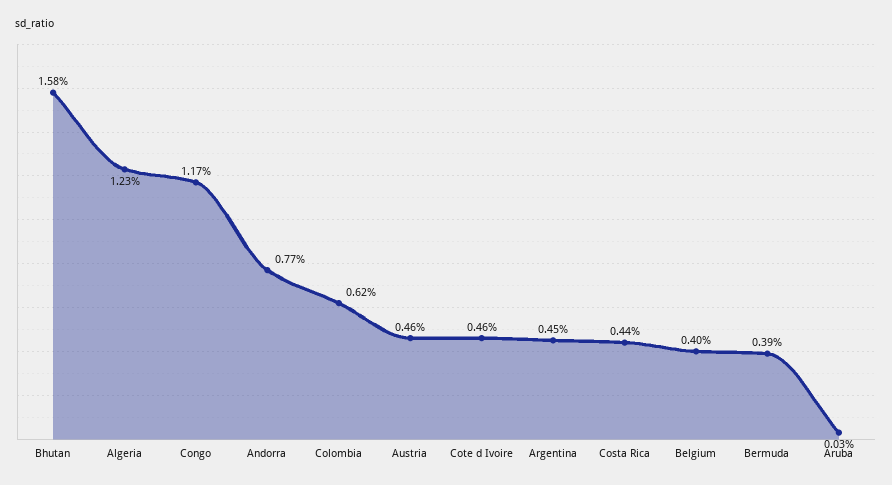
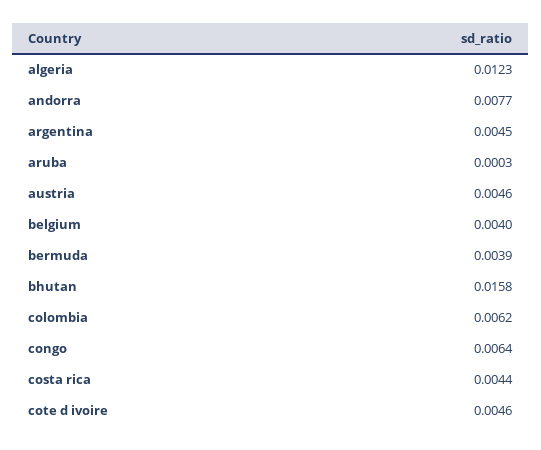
  {
    "Bhutan": 0.0158,
    "Algeria": 0.0123,
-   "Congo": 0.0117,
+   "Congo": 0.0064,
    "Andorra": 0.0077,
    "Colombia": 0.0062,
    "Austria": 0.0046,
    "Cote d Ivoire": 0.0046,
    "Argentina": 0.0045,
    "Costa Rica": 0.0044,
    "Belgium": 0.004,
    "Bermuda": 0.0039,
    "Aruba": 0.0003
  }

